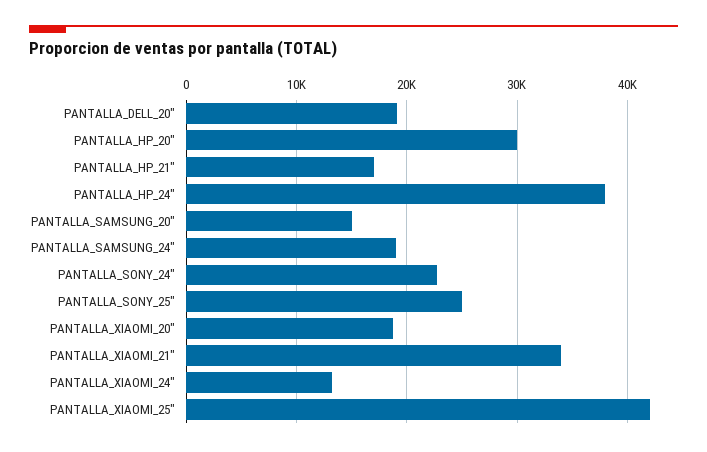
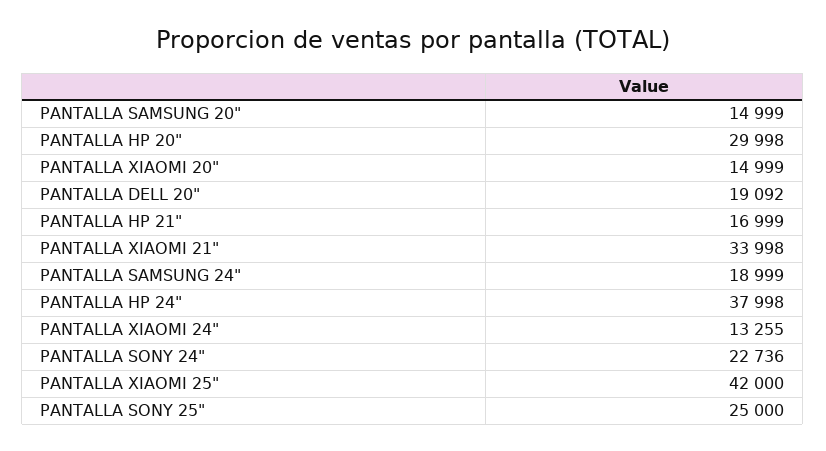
  {
    "PANTALLA_DELL_20\"": 19092,
    "PANTALLA_HP_20\"": 29998,
    "PANTALLA_HP_21\"": 16999,
    "PANTALLA_HP_24\"": 37998,
    "PANTALLA_SAMSUNG_20\"": 14999,
    "PANTALLA_SAMSUNG_24\"": 18999,
    "PANTALLA_SONY_24\"": 22736,
    "PANTALLA_SONY_25\"": 25000,
-   "PANTALLA_XIAOMI_20\"": 19000,
+   "PANTALLA_XIAOMI_20\"": 14999,
    "PANTALLA_XIAOMI_21\"": 33998,
    "PANTALLA_XIAOMI_24\"": 13255,
    "PANTALLA_XIAOMI_25\"": 42000
  }

